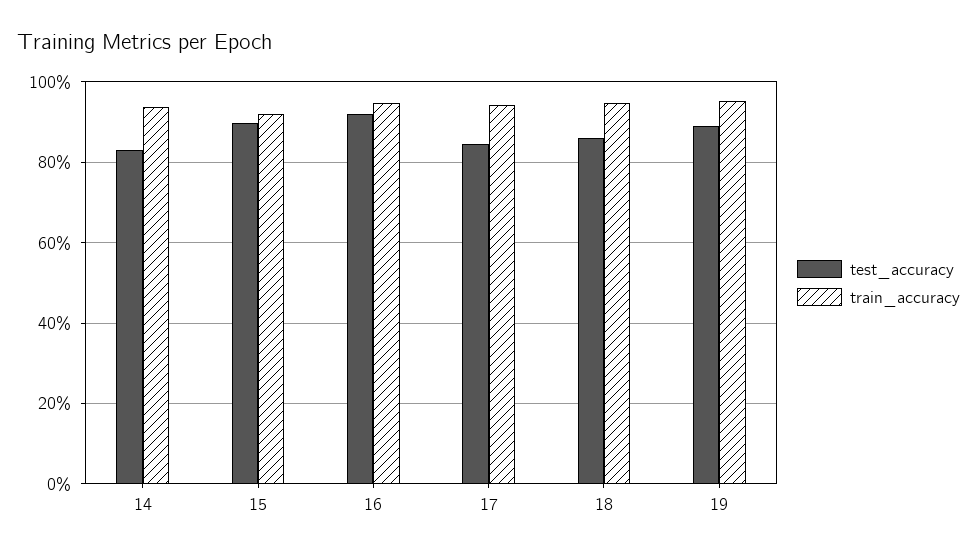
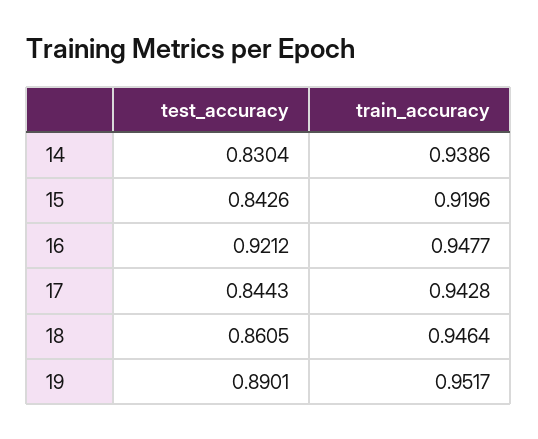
  {
    "test_accuracy": {
      "14": 0.8304,
-     "15": 0.9,
+     "15": 0.8426,
      "16": 0.9212,
      "17": 0.8443,
      "18": 0.8605,
      "19": 0.8901
    },
    "train_accuracy": {
      "14": 0.9386,
      "15": 0.9196,
      "16": 0.9477,
      "17": 0.9428,
      "18": 0.9464,
      "19": 0.9517
    }
  }

